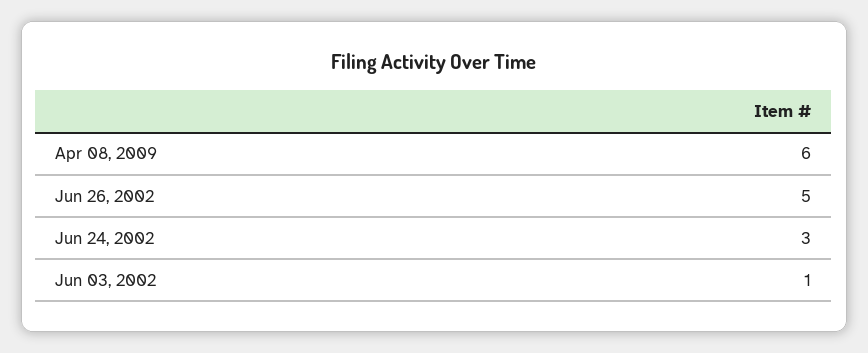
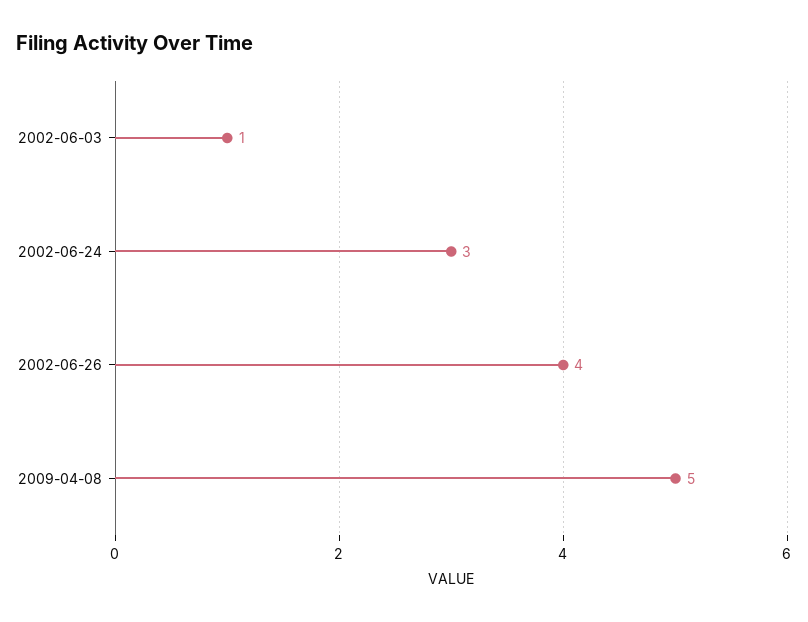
  {
-   "Apr 08, 2009": 6,
+   "Apr 08, 2009": 5,
-   "Jun 26, 2002": 5,
+   "Jun 26, 2002": 4,
    "Jun 24, 2002": 3,
    "Jun 03, 2002": 1
  }

